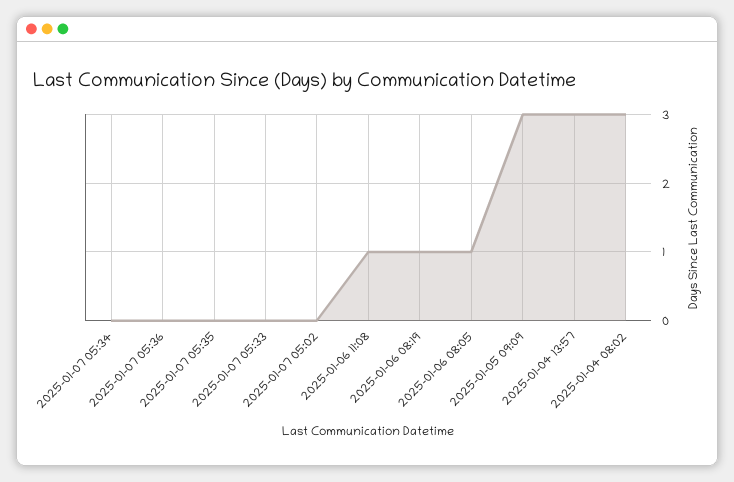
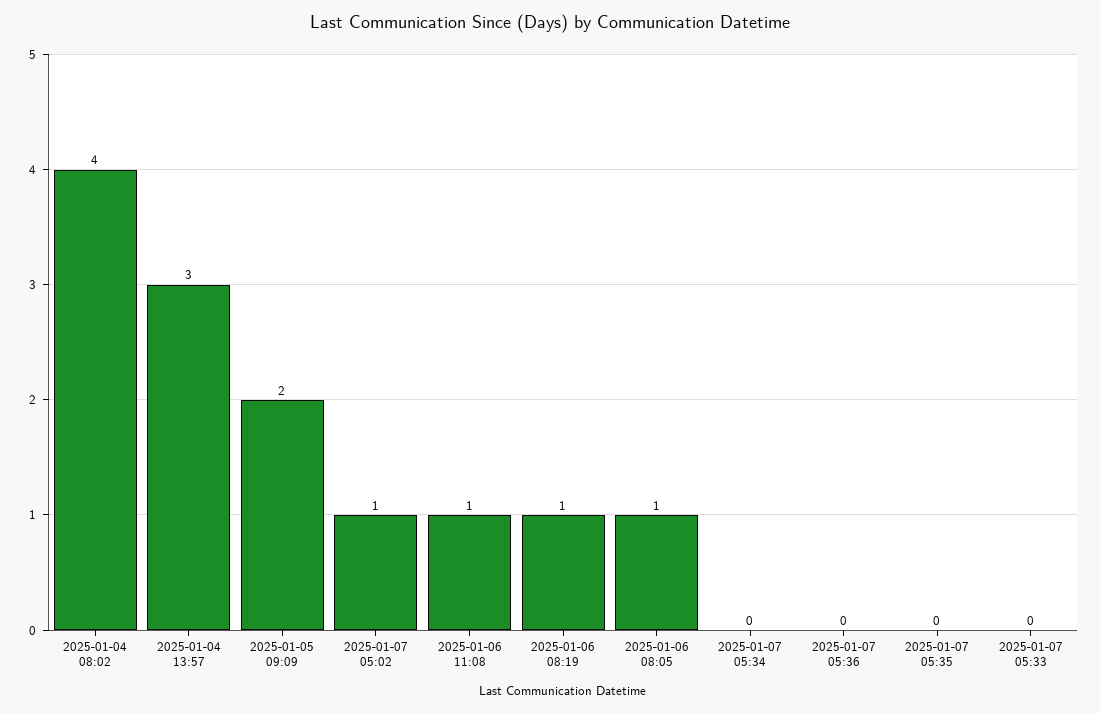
  {
    "2025-01-07 05:34": 0,
    "2025-01-07 05:36": 0,
    "2025-01-07 05:35": 0,
    "2025-01-07 05:33": 0,
-   "2025-01-07 05:02": 0,
+   "2025-01-07 05:02": 1,
    "2025-01-06 11:08": 1,
    "2025-01-06 08:19": 1,
    "2025-01-06 08:05": 1,
-   "2025-01-05 09:09": 3,
+   "2025-01-05 09:09": 2,
    "2025-01-04 13:57": 3,
-   "2025-01-04 08:02": 3
+   "2025-01-04 08:02": 4
  }

